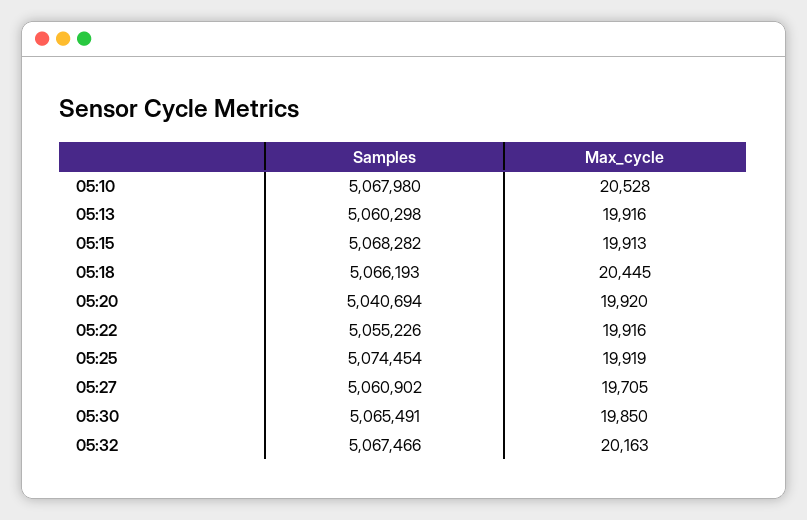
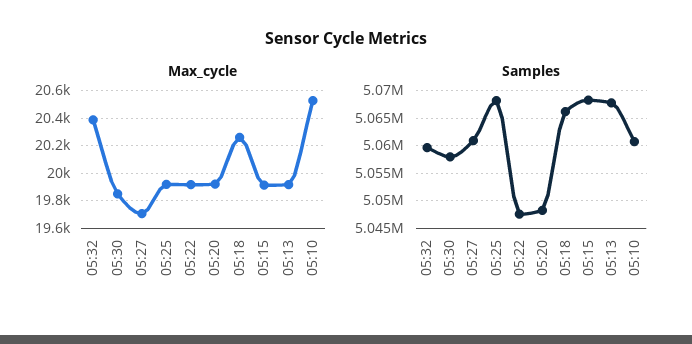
  {
    "Samples": {
-     "05:10": 5067980,
+     "05:10": 5060000,
-     "05:13": 5060298,
+     "05:13": 5067500,
      "05:15": 5068282,
      "05:18": 5066193,
-     "05:20": 5040694,
+     "05:20": 5047500,
-     "05:22": 5055226,
+     "05:22": 5047500,
-     "05:25": 5074454,
+     "05:25": 5067500,
      "05:27": 5060902,
-     "05:30": 5065491,
+     "05:30": 5057500,
-     "05:32": 5067466
+     "05:32": 5060000
    },
    "Max_cycle": {
      "05:10": 20528,
      "05:13": 19916,
      "05:15": 19913,
-     "05:18": 20445,
+     "05:18": 20250,
      "05:20": 19920,
      "05:22": 19916,
      "05:25": 19919,
      "05:27": 19705,
      "05:30": 19850,
-     "05:32": 20163
+     "05:32": 20400
    }
  }

